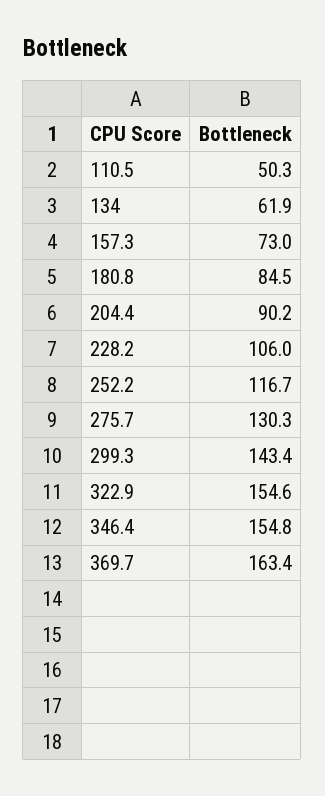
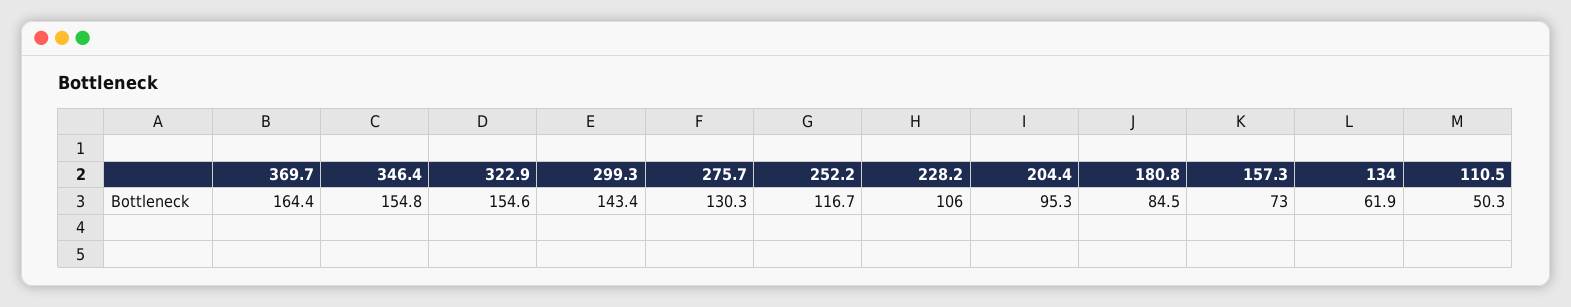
  {
    "110.5": 50.3,
    "134": 61.9,
    "157.3": 73,
    "180.8": 84.5,
-   "204.4": 90.2,
+   "204.4": 95.3,
    "228.2": 106,
    "252.2": 116.7,
    "275.7": 130.3,
    "299.3": 143.4,
    "322.9": 154.6,
    "346.4": 154.8,
-   "369.7": 163.4
+   "369.7": 164.4
  }

